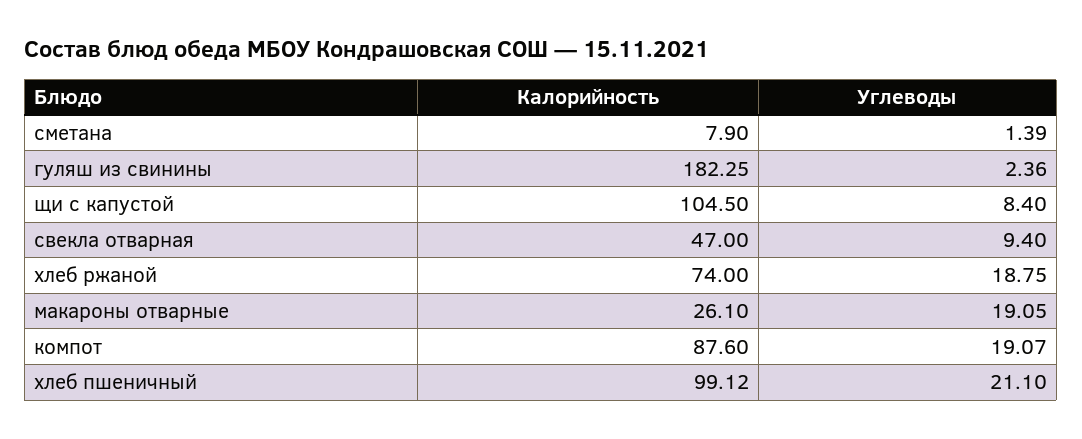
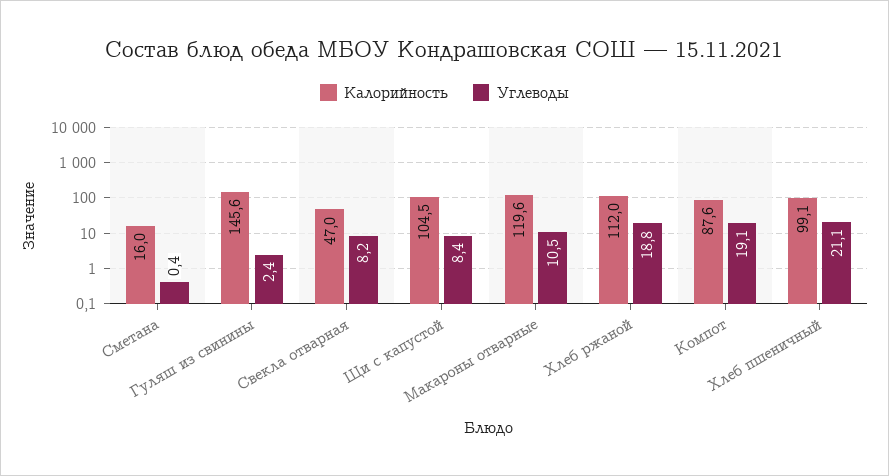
  {
    "Калорийность": {
-     "сметана": 7.9,
+     "сметана": 16,
-     "гуляш из свинины": 182.25,
+     "гуляш из свинины": 145.6,
      "щи с капустой": 104.5,
      "свекла отварная": 47,
-     "хлеб ржаной": 74,
+     "хлеб ржаной": 112,
-     "макароны отварные": 26.1,
+     "макароны отварные": 119.6,
      "компот": 87.6,
      "хлеб пшеничный": 99.12
    },
    "Углеводы": {
-     "сметана": 1.39,
+     "сметана": 0.4,
      "гуляш из свинины": 2.36,
      "щи с капустой": 8.4,
-     "свекла отварная": 9.4,
+     "свекла отварная": 8.2,
      "хлеб ржаной": 18.75,
-     "макароны отварные": 19.05,
+     "макароны отварные": 10.5,
      "компот": 19.07,
      "хлеб пшеничный": 21.1
    }
  }

